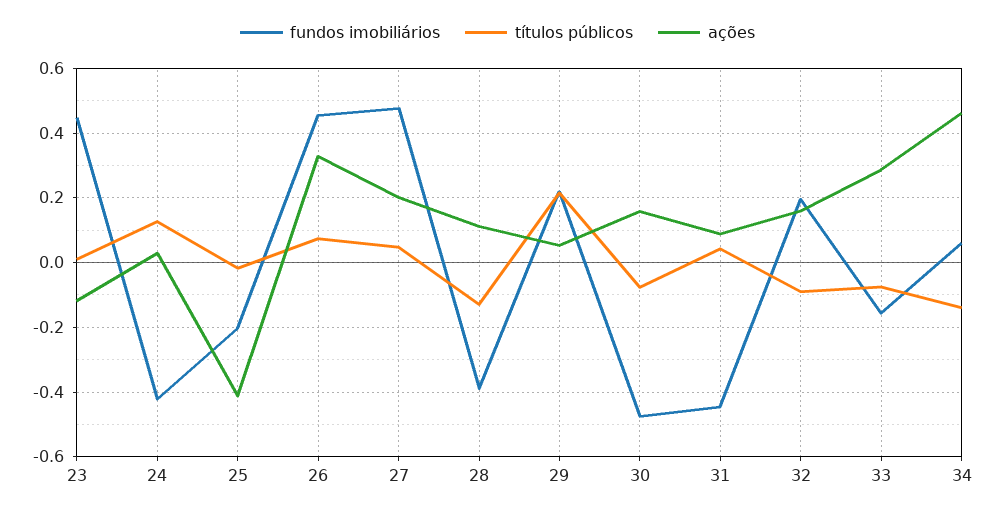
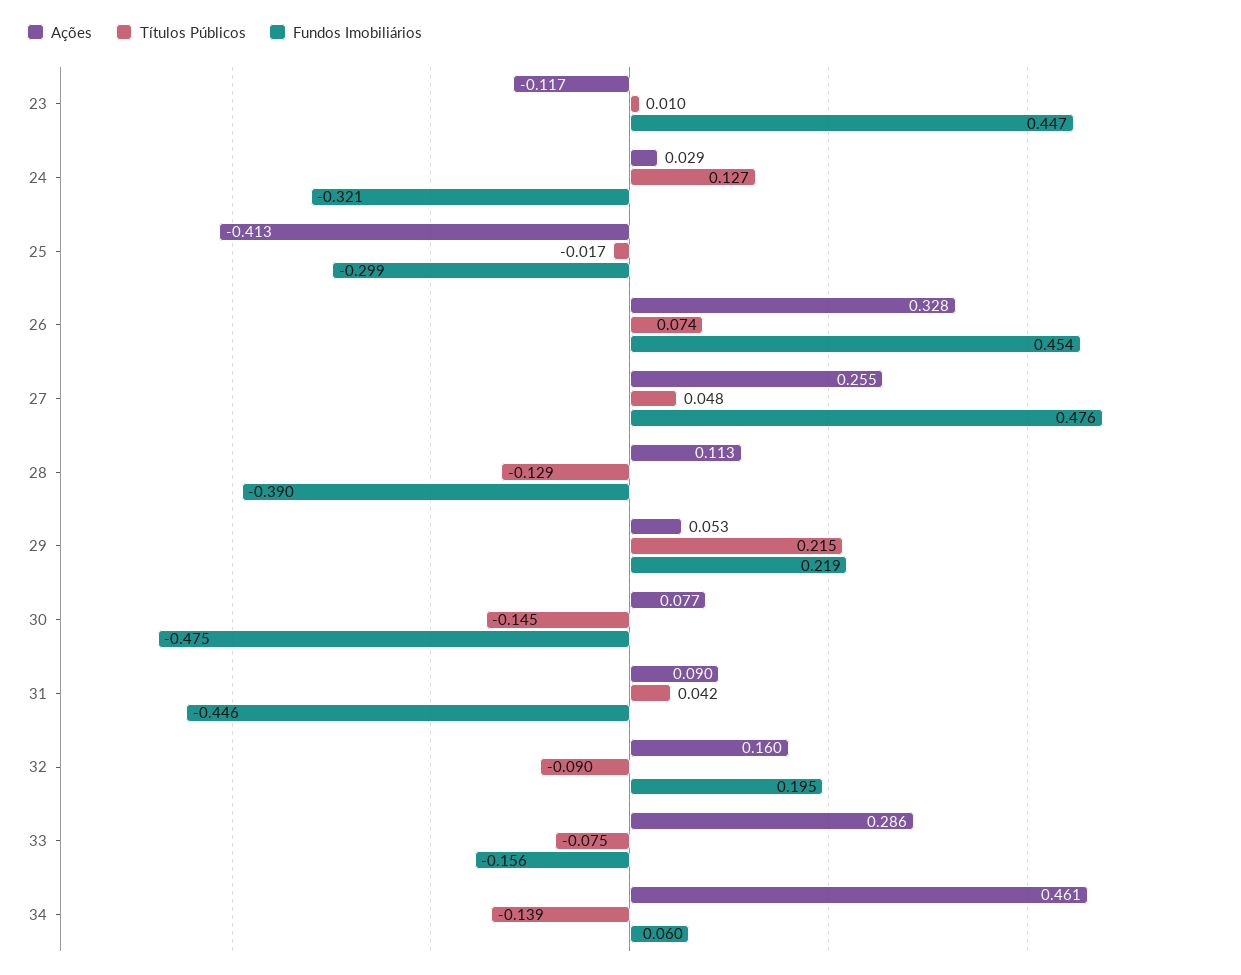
  {
    "fundos imobiliários": {
      "23": 0.447,
-     "24": -0.42,
+     "24": -0.321,
-     "25": -0.2,
+     "25": -0.299,
      "26": 0.454,
      "27": 0.476,
      "28": -0.39,
      "29": 0.219,
      "30": -0.475,
      "31": -0.446,
      "32": 0.195,
      "33": -0.156,
      "34": 0.06
    },
    "títulos públicos": {
      "23": 0.01,
      "24": 0.127,
      "25": -0.017,
      "26": 0.074,
      "27": 0.048,
      "28": -0.129,
      "29": 0.215,
-     "30": -0.08,
+     "30": -0.145,
      "31": 0.042,
      "32": -0.09,
      "33": -0.075,
      "34": -0.139
    },
    "ações": {
      "23": -0.117,
      "24": 0.029,
      "25": -0.413,
      "26": 0.328,
-     "27": 0.2,
+     "27": 0.255,
      "28": 0.113,
      "29": 0.053,
-     "30": 0.16,
+     "30": 0.077,
      "31": 0.09,
      "32": 0.16,
      "33": 0.286,
      "34": 0.461
    }
  }

